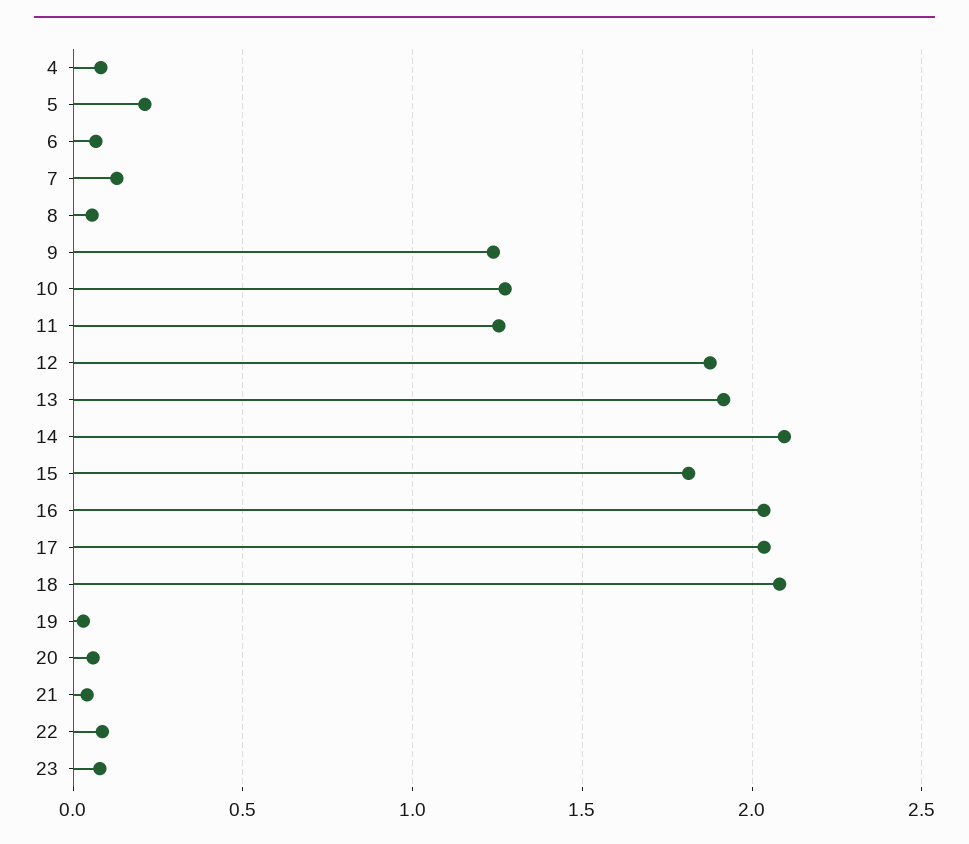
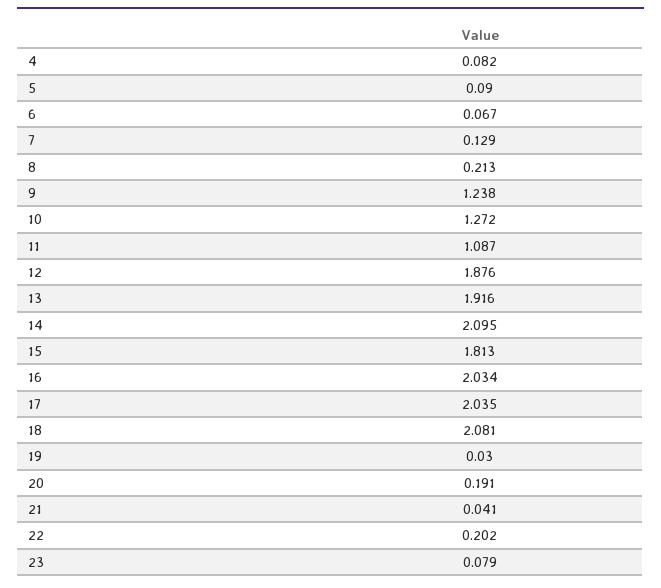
  {
    "4": 0.082,
-   "5": 0.2,
+   "5": 0.09,
    "6": 0.067,
    "7": 0.129,
-   "8": 0.05,
+   "8": 0.213,
    "9": 1.238,
    "10": 1.272,
-   "11": 1.25,
+   "11": 1.087,
    "12": 1.876,
    "13": 1.916,
    "14": 2.095,
    "15": 1.813,
    "16": 2.034,
    "17": 2.035,
    "18": 2.081,
    "19": 0.03,
-   "20": 0.05,
+   "20": 0.191,
    "21": 0.041,
-   "22": 0.1,
+   "22": 0.202,
    "23": 0.079
  }

